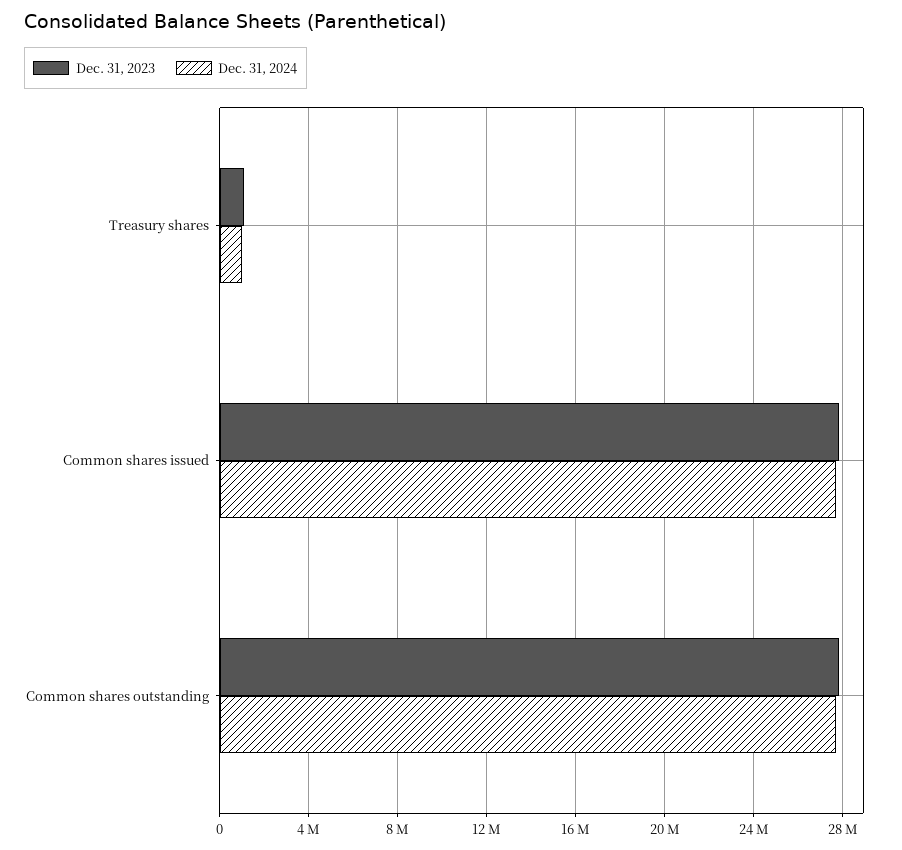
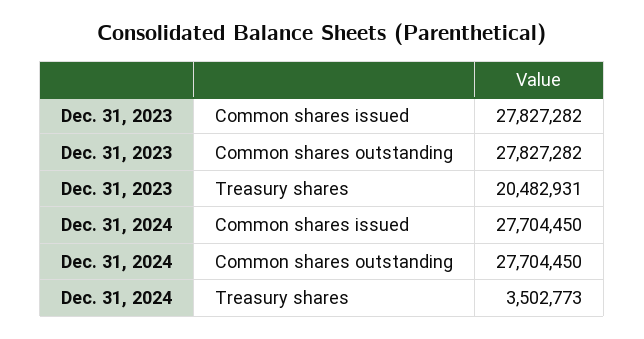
  {
    "Dec. 31, 2023": {
-     "Treasury shares": 1000000,
+     "Treasury shares": 20482931,
      "Common shares issued": 27827282,
      "Common shares outstanding": 27827282
    },
    "Dec. 31, 2024": {
-     "Treasury shares": 1000000,
+     "Treasury shares": 3502773,
      "Common shares issued": 27704450,
      "Common shares outstanding": 27704450
    }
  }

